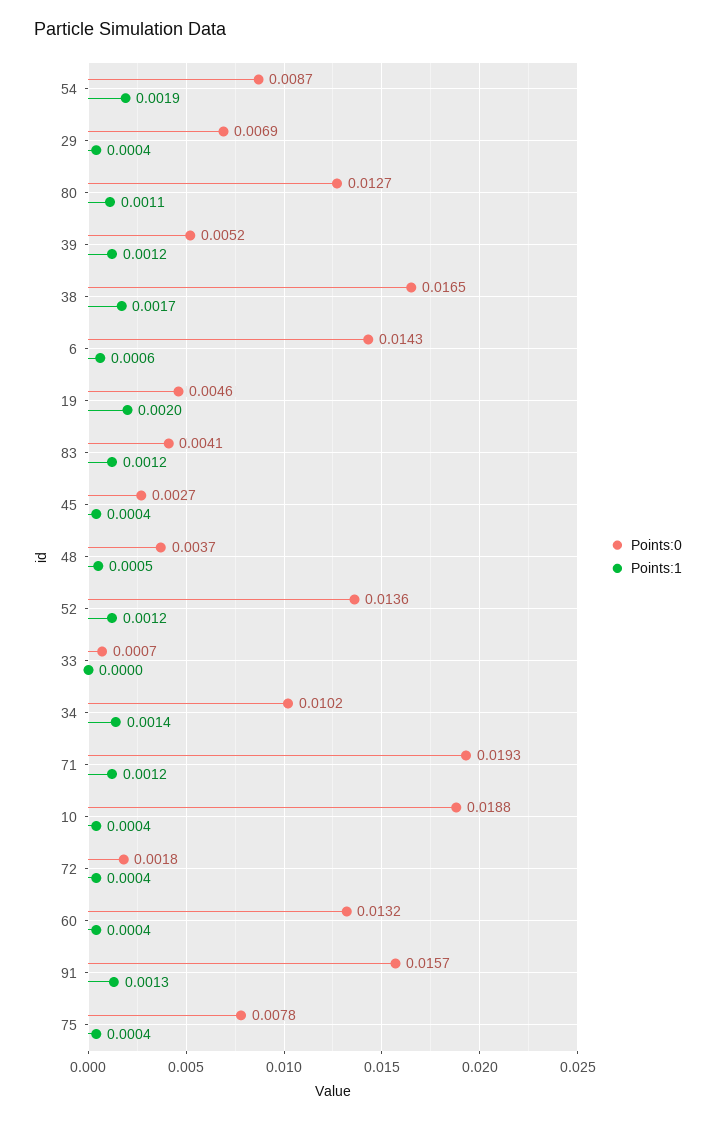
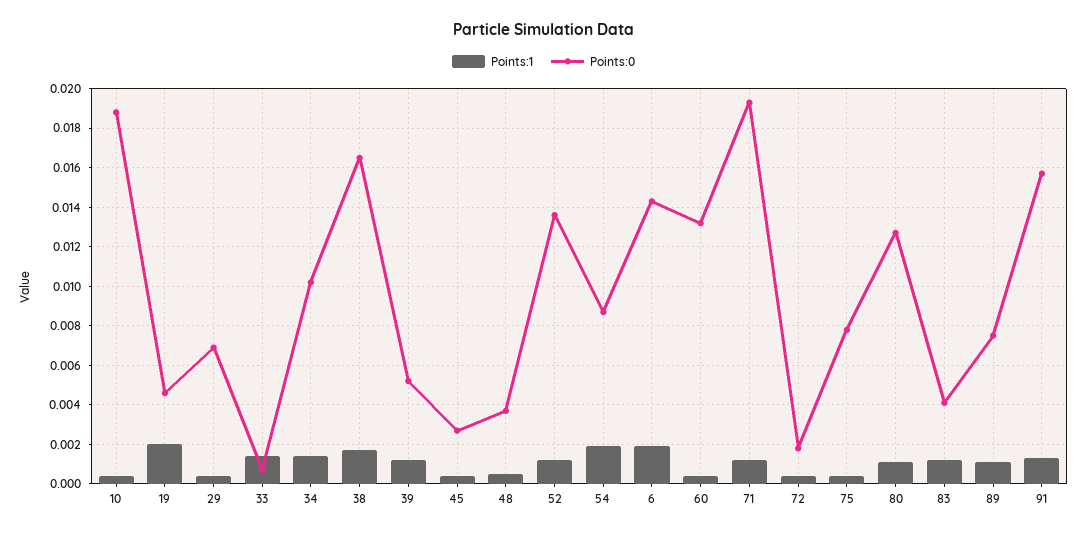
  {
    "Points:0": {
      "54": 0.0087,
      "29": 0.0069,
      "80": 0.0127,
      "39": 0.0052,
      "38": 0.0165,
      "6": 0.0143,
      "19": 0.0046,
      "83": 0.0041,
      "45": 0.0027,
      "48": 0.0037,
      "52": 0.0136,
      "33": 0.0007,
      "34": 0.0102,
      "71": 0.0193,
      "10": 0.0188,
      "72": 0.0018,
      "60": 0.0132,
      "91": 0.0157,
-     "75": 0.0078
+     "75": 0.0078,
+     "89": 0.0075
    },
    "Points:1": {
      "54": 0.0019,
      "29": 0.0004,
      "80": 0.0011,
      "39": 0.0012,
      "38": 0.0017,
-     "6": 0.0006,
+     "6": 0.002,
      "19": 0.002,
      "83": 0.0012,
      "45": 0.0004,
      "48": 0.0005,
      "52": 0.0012,
-     "33": 0,
+     "33": 0.0015,
      "34": 0.0014,
      "71": 0.0012,
      "10": 0.0004,
      "72": 0.0004,
      "60": 0.0004,
      "91": 0.0013,
-     "75": 0.0004
+     "75": 0.0004,
+     "89": 0.001
    }
  }

